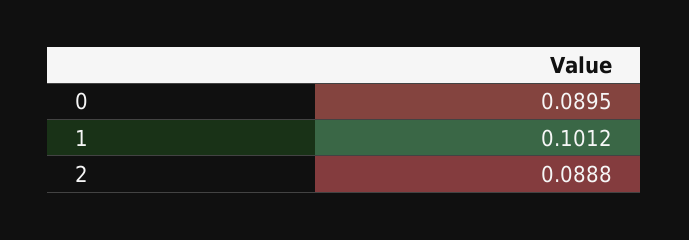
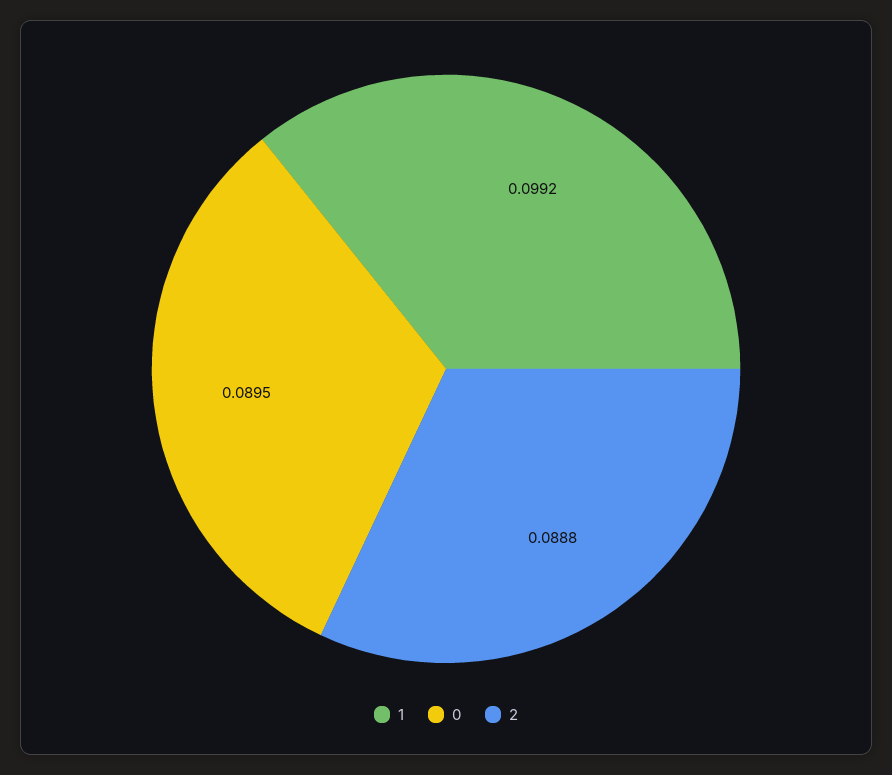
  {
    "0": 0.0895,
-   "1": 0.1012,
+   "1": 0.0992,
    "2": 0.0888
  }

